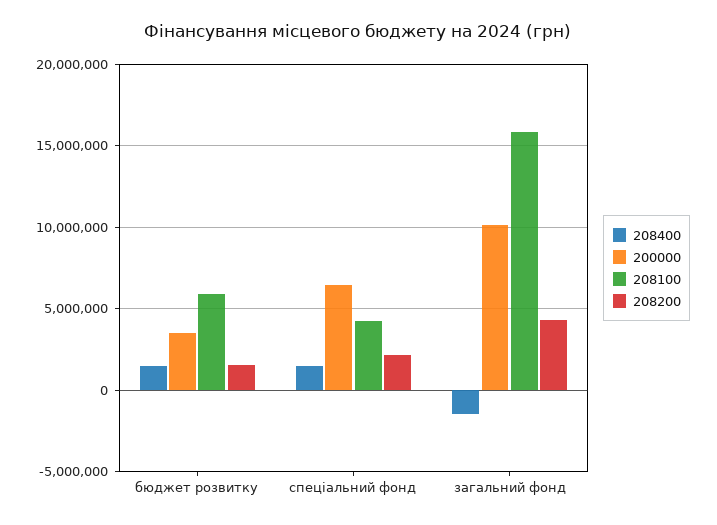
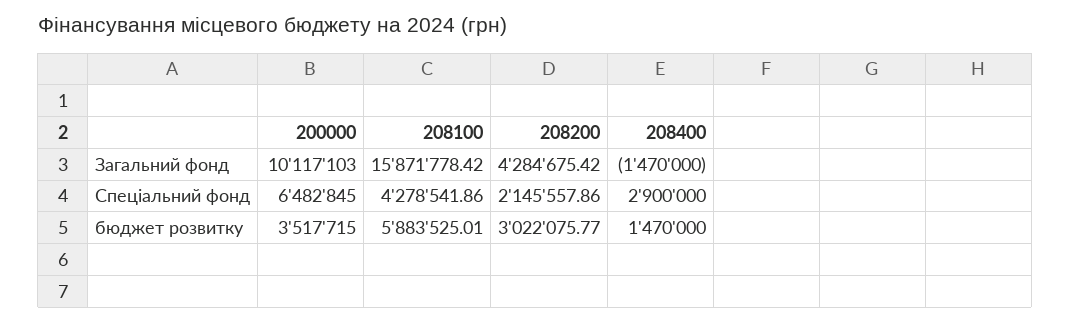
  {
    "208400": {
      "бюджет розвитку": 1470000,
-     "спеціальний фонд": 1500000,
+     "спеціальний фонд": 2900000,
      "загальний фонд": -1470000
    },
    "200000": {
      "бюджет розвитку": 3517715,
      "спеціальний фонд": 6482845,
      "загальний фонд": 10117103
    },
    "208100": {
      "бюджет розвитку": 5883525.01,
      "спеціальний фонд": 4278541.86,
      "загальний фонд": 15871778.42
    },
    "208200": {
-     "бюджет розвитку": 1500000,
+     "бюджет розвитку": 3022075.77,
      "спеціальний фонд": 2145557.86,
      "загальний фонд": 4284675.42
    }
  }

